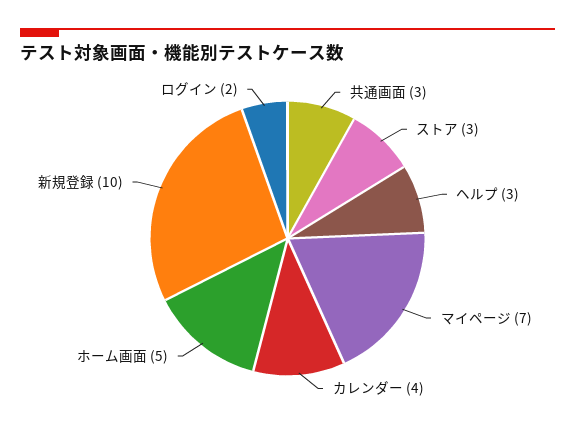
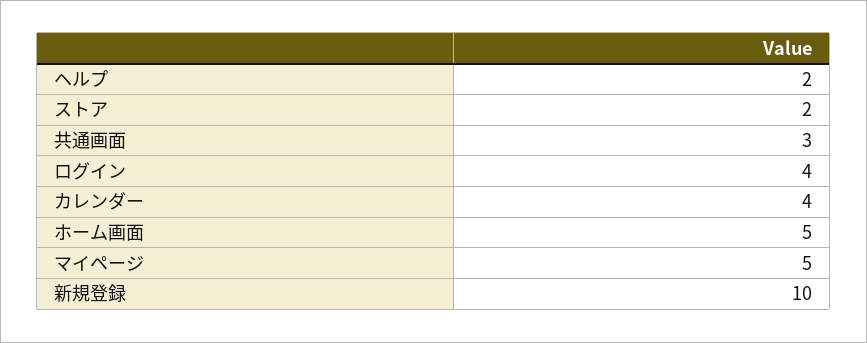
  {
    "共通画面": 3,
-   "ストア": 3,
+   "ストア": 2,
-   "ヘルプ": 3,
+   "ヘルプ": 2,
-   "マイページ": 7,
+   "マイページ": 5,
    "カレンダー": 4,
    "ホーム画面": 5,
    "新規登録": 10,
-   "ログイン": 2
+   "ログイン": 4
  }

